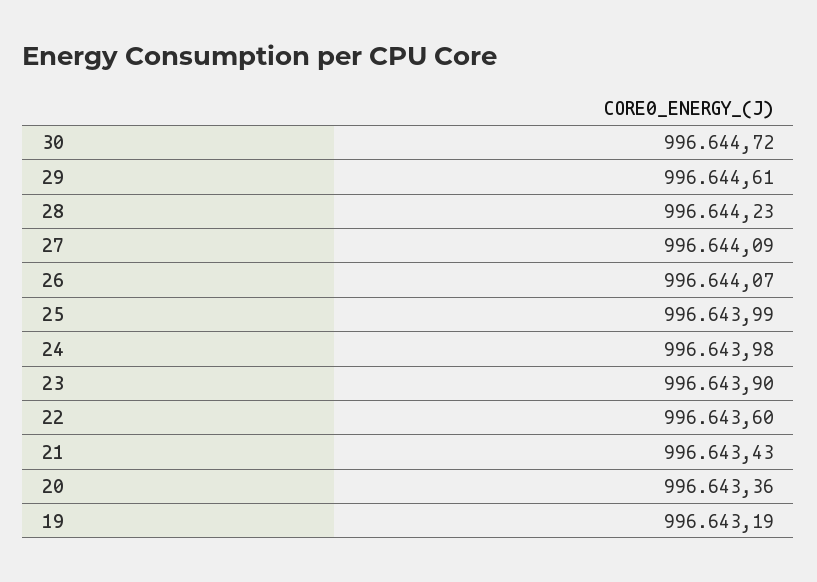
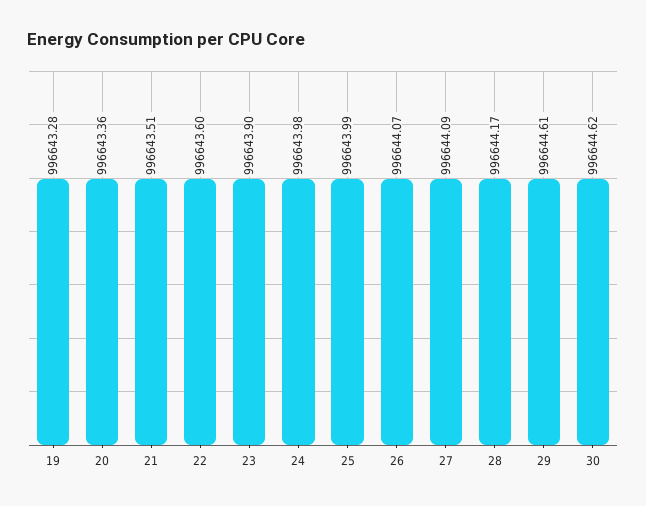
  {
-   "30": 996644.72,
+   "30": 996644.62,
    "29": 996644.61,
-   "28": 996644.23,
+   "28": 996644.17,
    "27": 996644.09,
    "26": 996644.07,
    "25": 996643.99,
    "24": 996643.98,
    "23": 996643.9,
    "22": 996643.6,
-   "21": 996643.43,
+   "21": 996643.51,
    "20": 996643.36,
-   "19": 996643.19
+   "19": 996643.28
  }

